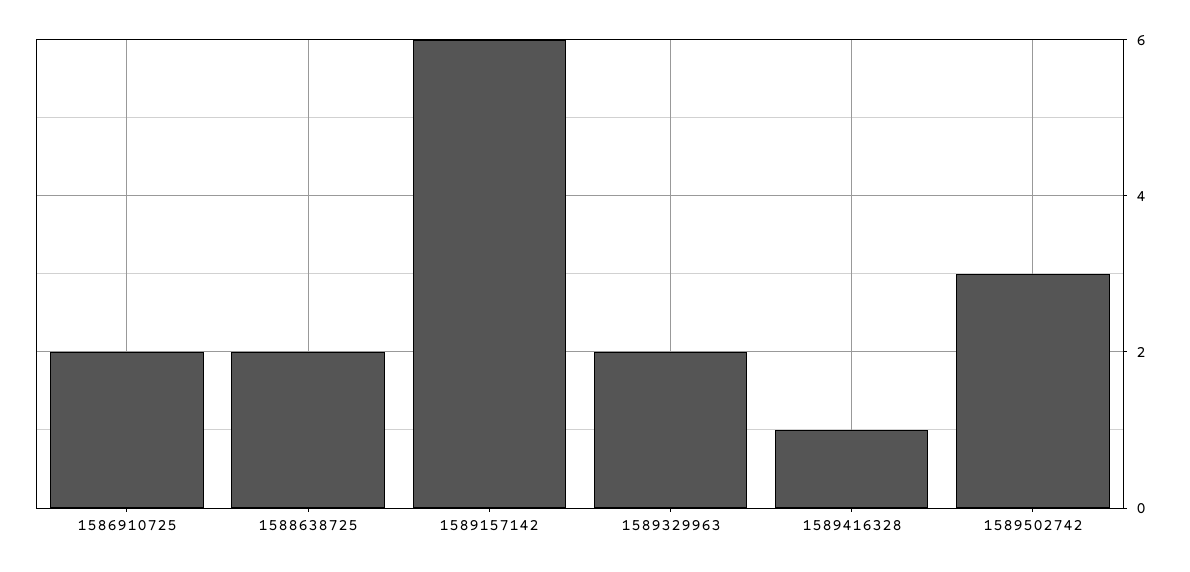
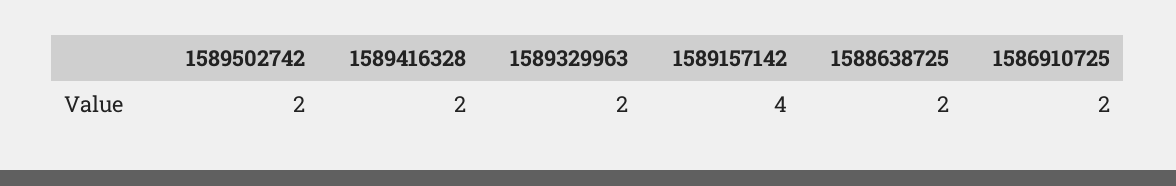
  {
    "1586910725": 2,
    "1588638725": 2,
-   "1589157142": 6,
+   "1589157142": 4,
    "1589329963": 2,
-   "1589416328": 1,
+   "1589416328": 2,
-   "1589502742": 3
+   "1589502742": 2
  }

